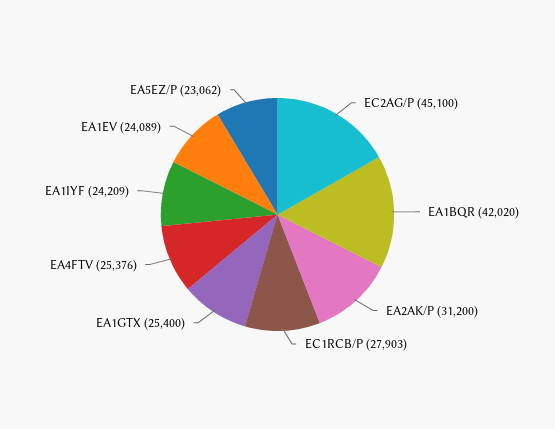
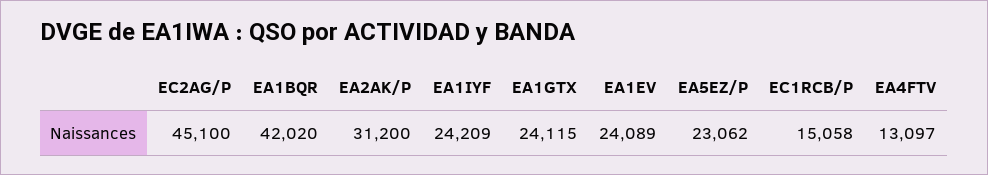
  {
    "EC2AG/P": 45100,
    "EA1BQR": 42020,
    "EA2AK/P": 31200,
-   "EC1RCB/P": 27903,
+   "EC1RCB/P": 15058,
-   "EA1GTX": 25400,
+   "EA1GTX": 24115,
-   "EA4FTV": 25376,
+   "EA4FTV": 13097,
    "EA1IYF": 24209,
    "EA1EV": 24089,
    "EA5EZ/P": 23062
  }

